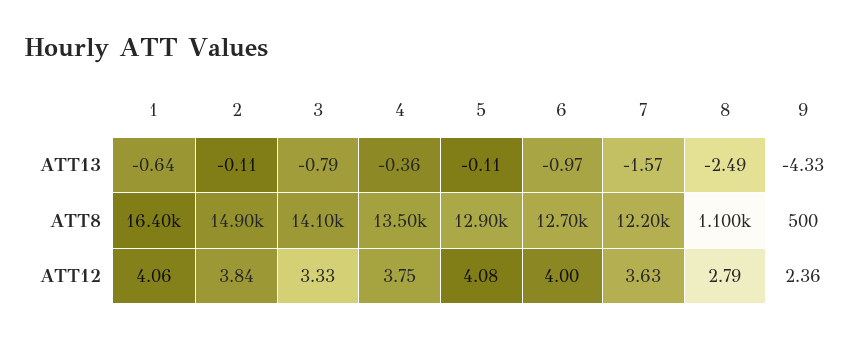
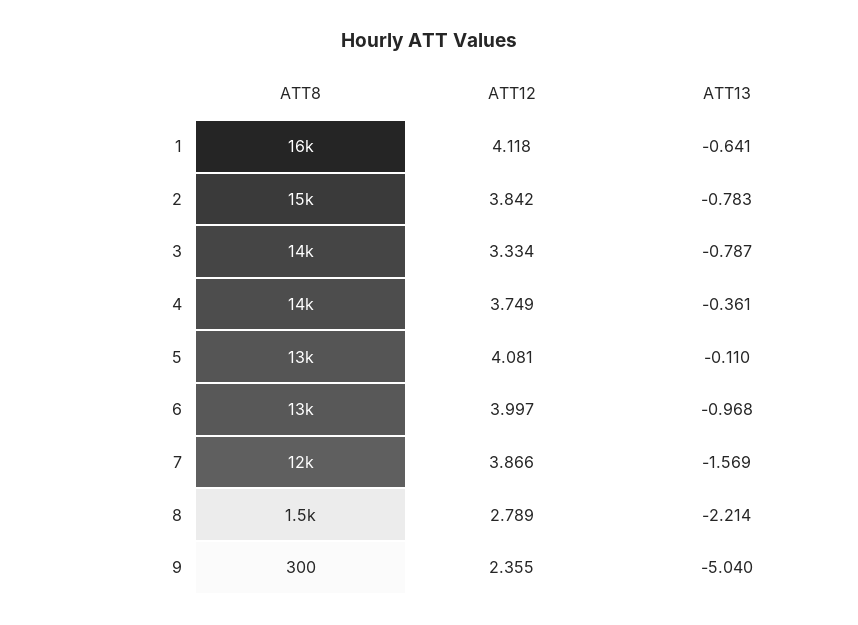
  {
    "1": {
      "ATT13": -0.641,
      "ATT8": 16400,
-     "ATT12": 4.06
+     "ATT12": 4.118
    },
    "2": {
-     "ATT13": -0.11,
+     "ATT13": -0.783,
      "ATT8": 14900,
      "ATT12": 3.842
    },
    "3": {
      "ATT13": -0.787,
      "ATT8": 14100,
      "ATT12": 3.334
    },
    "4": {
      "ATT13": -0.361,
      "ATT8": 13500,
      "ATT12": 3.749
    },
    "5": {
      "ATT13": -0.11,
      "ATT8": 12900,
      "ATT12": 4.081
    },
    "6": {
      "ATT13": -0.968,
      "ATT8": 12700,
      "ATT12": 3.997
    },
    "7": {
      "ATT13": -1.569,
      "ATT8": 12200,
-     "ATT12": 3.63
+     "ATT12": 3.866
    },
    "8": {
-     "ATT13": -2.49,
+     "ATT13": -2.214,
-     "ATT8": 1100,
+     "ATT8": 1500,
      "ATT12": 2.789
    },
    "9": {
-     "ATT13": -4.33,
+     "ATT13": -5.04,
-     "ATT8": 500,
+     "ATT8": 300,
      "ATT12": 2.355
    }
  }

